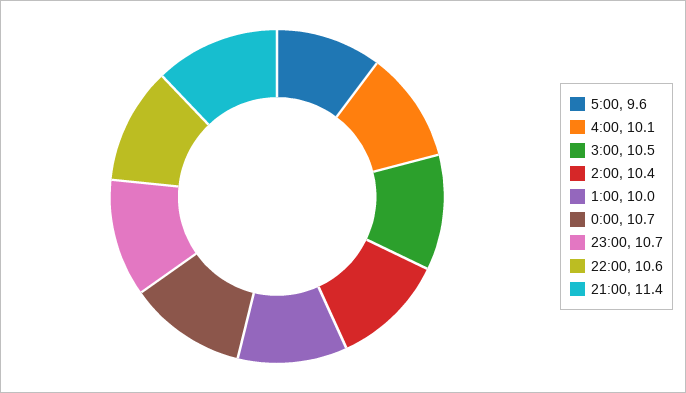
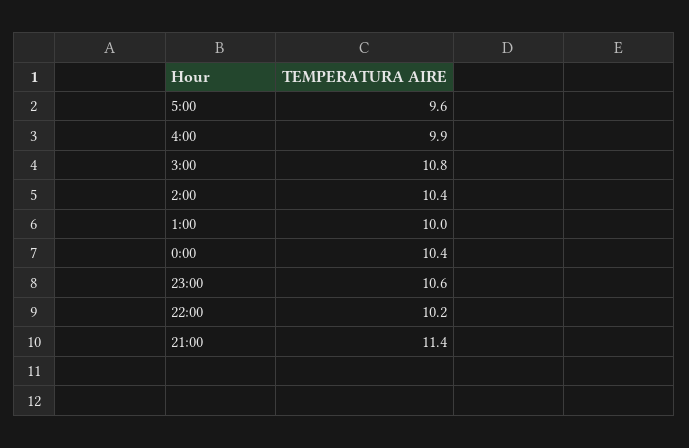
  {
    "5:00": 9.6,
-   "4:00": 10.1,
+   "4:00": 9.9,
-   "3:00": 10.5,
+   "3:00": 10.8,
    "2:00": 10.4,
    "1:00": 10,
-   "0:00": 10.7,
+   "0:00": 10.4,
-   "23:00": 10.7,
+   "23:00": 10.6,
-   "22:00": 10.6,
+   "22:00": 10.2,
    "21:00": 11.4
  }

